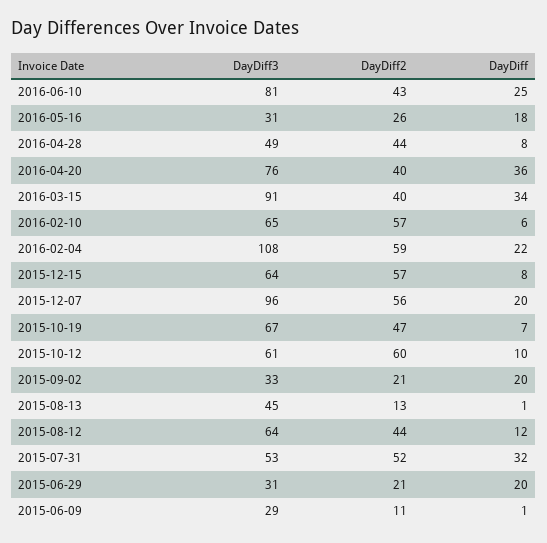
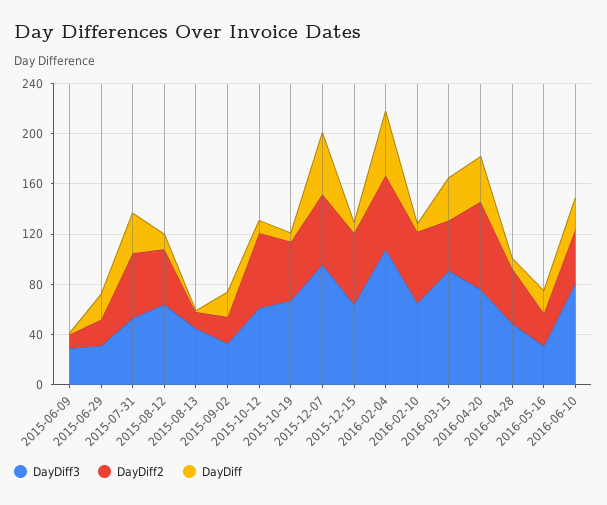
  {
    "DayDiff3": {
      "2016-06-10": 81,
      "2016-05-16": 31,
      "2016-04-28": 49,
      "2016-04-20": 76,
      "2016-03-15": 91,
      "2016-02-10": 65,
      "2016-02-04": 108,
      "2015-12-15": 64,
      "2015-12-07": 96,
      "2015-10-19": 67,
      "2015-10-12": 61,
      "2015-09-02": 33,
      "2015-08-13": 45,
      "2015-08-12": 64,
      "2015-07-31": 53,
      "2015-06-29": 31,
      "2015-06-09": 29
    },
    "DayDiff2": {
      "2016-06-10": 43,
      "2016-05-16": 26,
      "2016-04-28": 44,
-     "2016-04-20": 40,
+     "2016-04-20": 70,
      "2016-03-15": 40,
      "2016-02-10": 57,
      "2016-02-04": 59,
      "2015-12-15": 57,
      "2015-12-07": 56,
      "2015-10-19": 47,
      "2015-10-12": 60,
      "2015-09-02": 21,
      "2015-08-13": 13,
      "2015-08-12": 44,
      "2015-07-31": 52,
      "2015-06-29": 21,
      "2015-06-09": 11
    },
    "DayDiff": {
      "2016-06-10": 25,
      "2016-05-16": 18,
      "2016-04-28": 8,
      "2016-04-20": 36,
      "2016-03-15": 34,
      "2016-02-10": 6,
-     "2016-02-04": 22,
+     "2016-02-04": 50,
      "2015-12-15": 8,
-     "2015-12-07": 20,
+     "2015-12-07": 50,
      "2015-10-19": 7,
      "2015-10-12": 10,
      "2015-09-02": 20,
      "2015-08-13": 1,
      "2015-08-12": 12,
      "2015-07-31": 32,
      "2015-06-29": 20,
      "2015-06-09": 1
    }
  }

